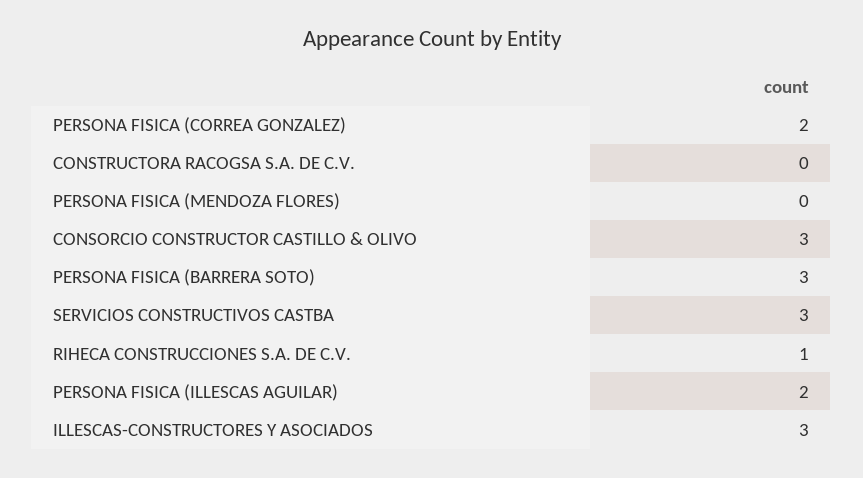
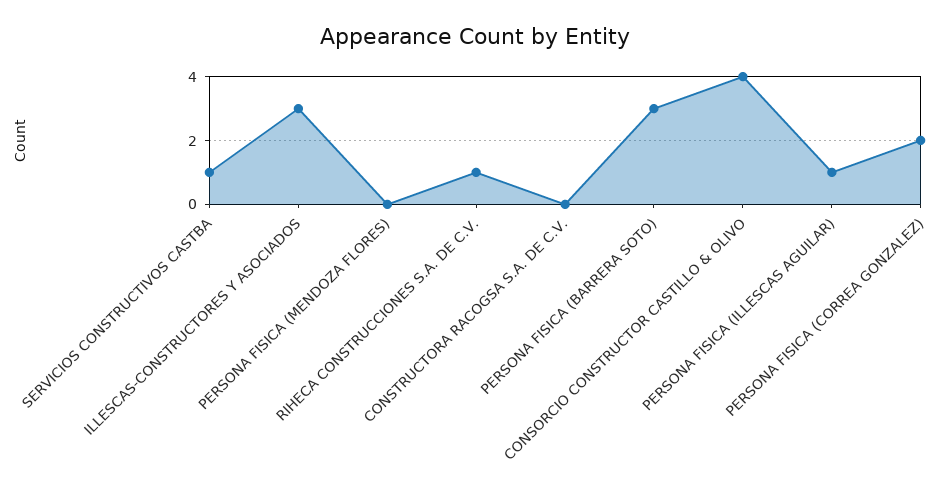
  {
    "PERSONA FISICA (CORREA GONZALEZ)": 2,
    "CONSTRUCTORA RACOGSA S.A. DE C.V.": 0,
    "PERSONA FISICA (MENDOZA FLORES)": 0,
-   "CONSORCIO CONSTRUCTOR CASTILLO & OLIVO": 3,
+   "CONSORCIO CONSTRUCTOR CASTILLO & OLIVO": 4,
    "PERSONA FISICA (BARRERA SOTO)": 3,
-   "SERVICIOS CONSTRUCTIVOS CASTBA": 3,
+   "SERVICIOS CONSTRUCTIVOS CASTBA": 1,
    "RIHECA CONSTRUCCIONES S.A. DE C.V.": 1,
-   "PERSONA FISICA (ILLESCAS AGUILAR)": 2,
+   "PERSONA FISICA (ILLESCAS AGUILAR)": 1,
    "ILLESCAS-CONSTRUCTORES Y ASOCIADOS": 3
  }

